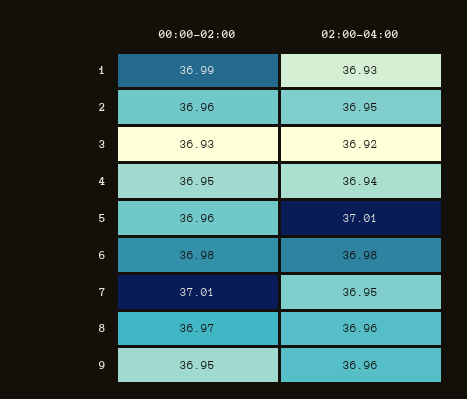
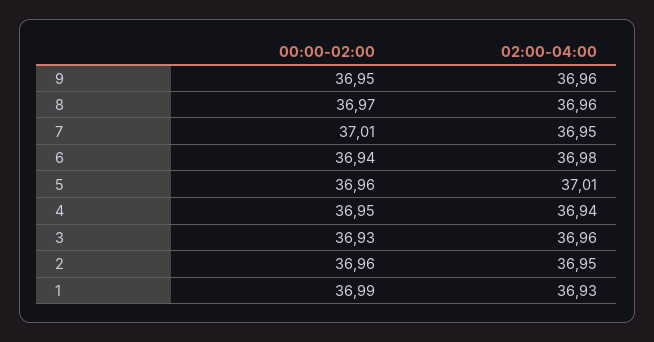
  {
    "00:00-02:00": {
      "1": 36.99,
      "2": 36.96,
      "3": 36.93,
      "4": 36.95,
      "5": 36.96,
-     "6": 36.98,
+     "6": 36.94,
      "7": 37.01,
      "8": 36.97,
      "9": 36.95
    },
    "02:00-04:00": {
      "1": 36.93,
      "2": 36.95,
-     "3": 36.92,
+     "3": 36.96,
      "4": 36.94,
      "5": 37.01,
      "6": 36.98,
      "7": 36.95,
      "8": 36.96,
      "9": 36.96
    }
  }

